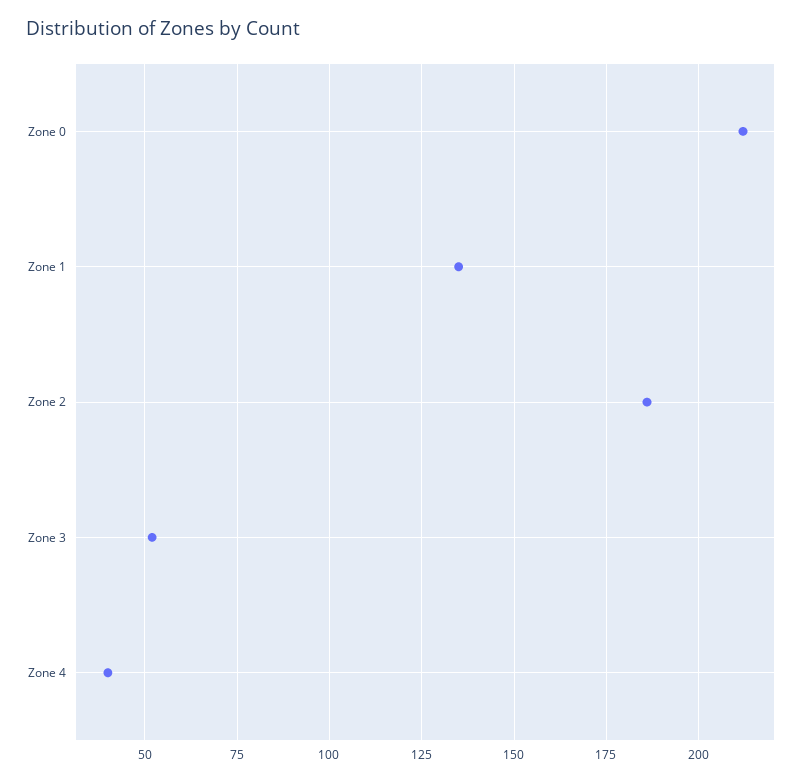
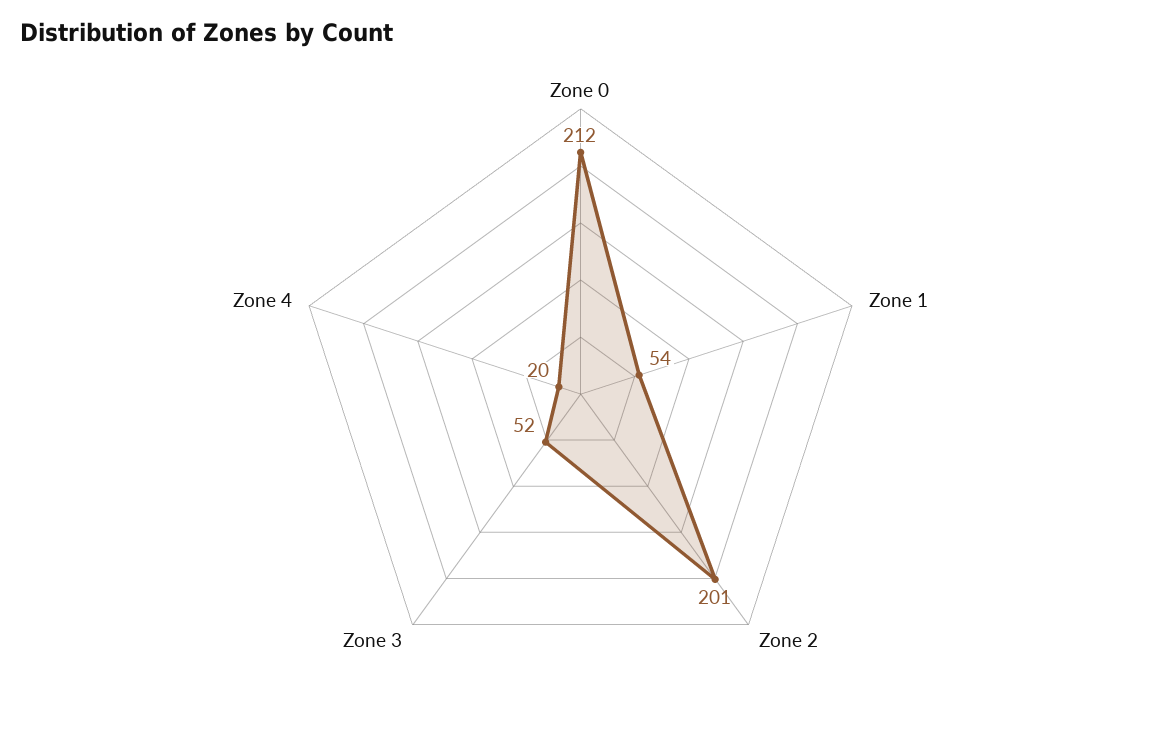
  {
    "Zone 0": 212,
-   "Zone 1": 135,
+   "Zone 1": 54,
-   "Zone 2": 185,
+   "Zone 2": 201,
    "Zone 3": 52,
-   "Zone 4": 40
+   "Zone 4": 20
  }

